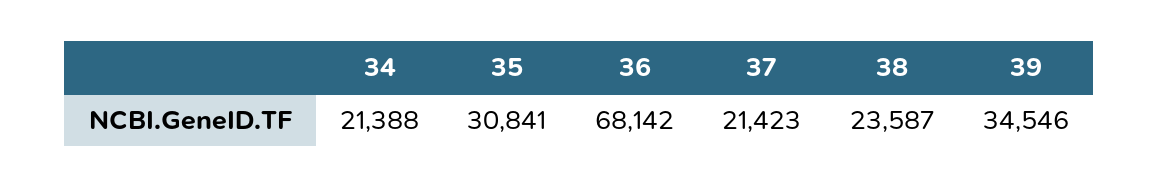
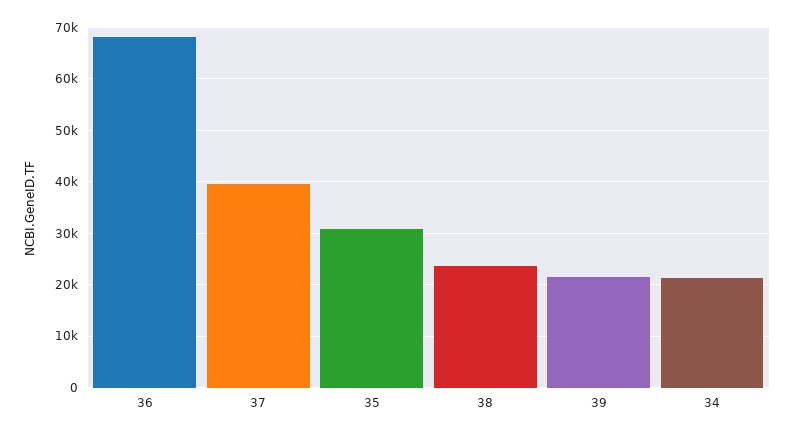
  {
    "34": 21388,
    "35": 30841,
    "36": 68142,
-   "37": 21423,
+   "37": 40000,
    "38": 23587,
-   "39": 34546
+   "39": 22000
  }

